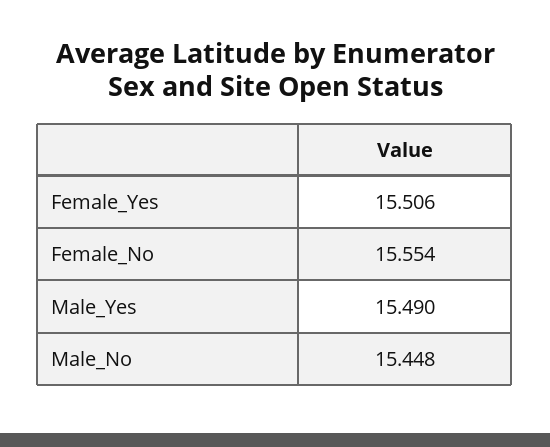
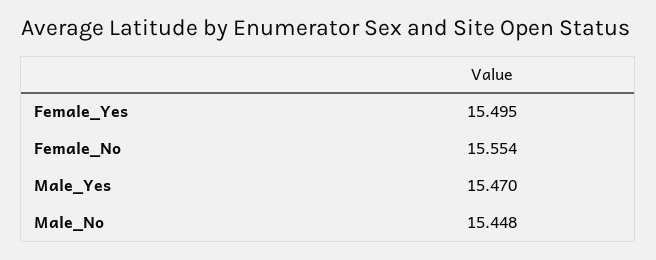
  {
-   "Female_Yes": 15.506,
+   "Female_Yes": 15.495,
    "Female_No": 15.554,
-   "Male_Yes": 15.49,
+   "Male_Yes": 15.47,
    "Male_No": 15.448
  }

